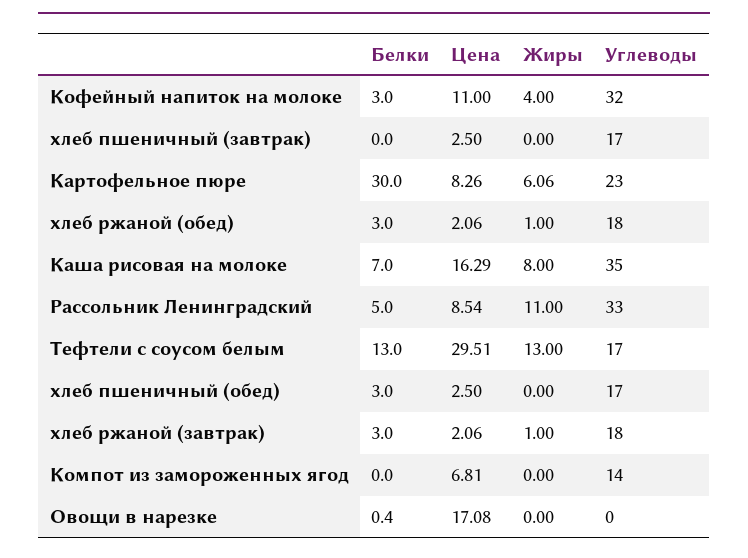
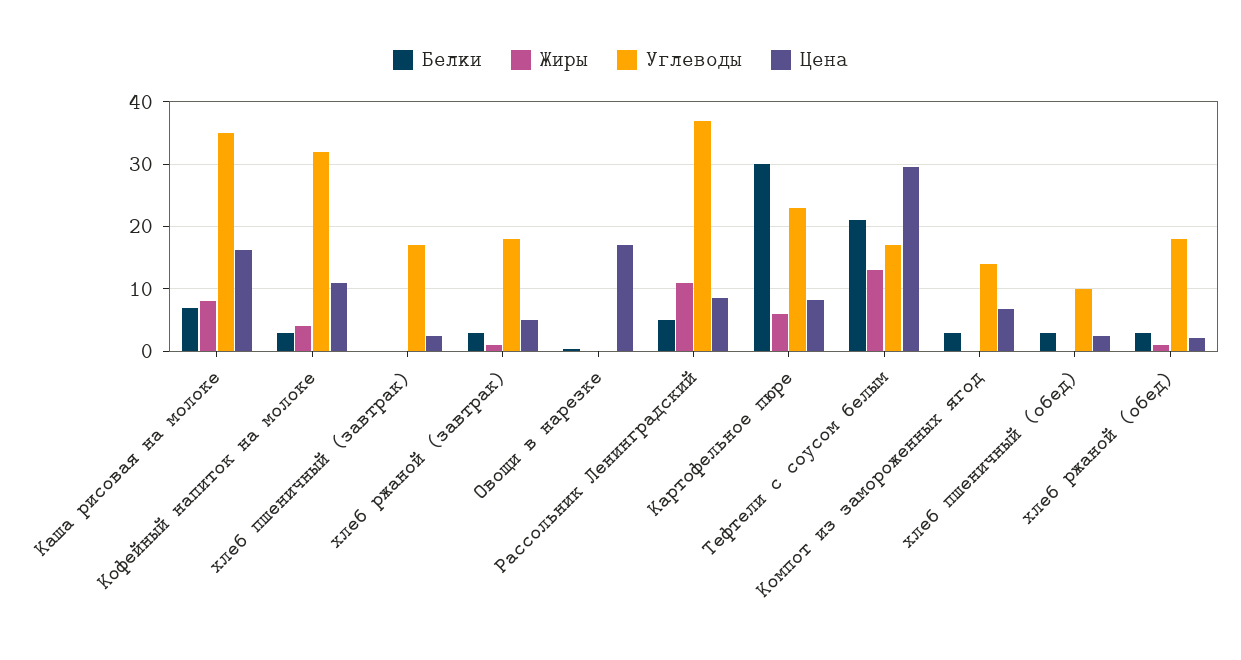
  {
    "Белки": {
      "Кофейный напиток на молоке": 3,
      "хлеб пшеничный (завтрак)": 0,
      "Картофельное пюре": 30,
      "хлеб ржаной (обед)": 3,
      "Каша рисовая на молоке": 7,
      "Рассольник Ленинградский": 5,
-     "Тефтели с соусом белым": 13,
+     "Тефтели с соусом белым": 21,
      "хлеб пшеничный (обед)": 3,
      "хлеб ржаной (завтрак)": 3,
-     "Компот из замороженных ягод": 0,
+     "Компот из замороженных ягод": 3,
      "Овощи в нарезке": 0.4
    },
    "Цена": {
      "Кофейный напиток на молоке": 11,
      "хлеб пшеничный (завтрак)": 2.5,
      "Картофельное пюре": 8.26,
      "хлеб ржаной (обед)": 2.06,
      "Каша рисовая на молоке": 16.29,
      "Рассольник Ленинградский": 8.54,
      "Тефтели с соусом белым": 29.51,
      "хлеб пшеничный (обед)": 2.5,
-     "хлеб ржаной (завтрак)": 2.06,
+     "хлеб ржаной (завтрак)": 5,
      "Компот из замороженных ягод": 6.81,
      "Овощи в нарезке": 17.08
    },
    "Жиры": {
      "Кофейный напиток на молоке": 4,
      "хлеб пшеничный (завтрак)": 0,
      "Картофельное пюре": 6.06,
      "хлеб ржаной (обед)": 1,
      "Каша рисовая на молоке": 8,
      "Рассольник Ленинградский": 11,
      "Тефтели с соусом белым": 13,
      "хлеб пшеничный (обед)": 0,
      "хлеб ржаной (завтрак)": 1,
      "Компот из замороженных ягод": 0,
      "Овощи в нарезке": 0
    },
    "Углеводы": {
      "Кофейный напиток на молоке": 32,
      "хлеб пшеничный (завтрак)": 17,
      "Картофельное пюре": 23,
      "хлеб ржаной (обед)": 18,
      "Каша рисовая на молоке": 35,
-     "Рассольник Ленинградский": 33,
+     "Рассольник Ленинградский": 37,
      "Тефтели с соусом белым": 17,
-     "хлеб пшеничный (обед)": 17,
+     "хлеб пшеничный (обед)": 10,
      "хлеб ржаной (завтрак)": 18,
      "Компот из замороженных ягод": 14,
      "Овощи в нарезке": 0
    }
  }

